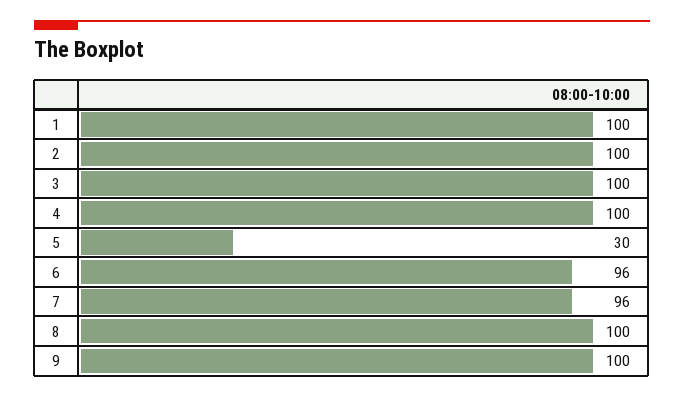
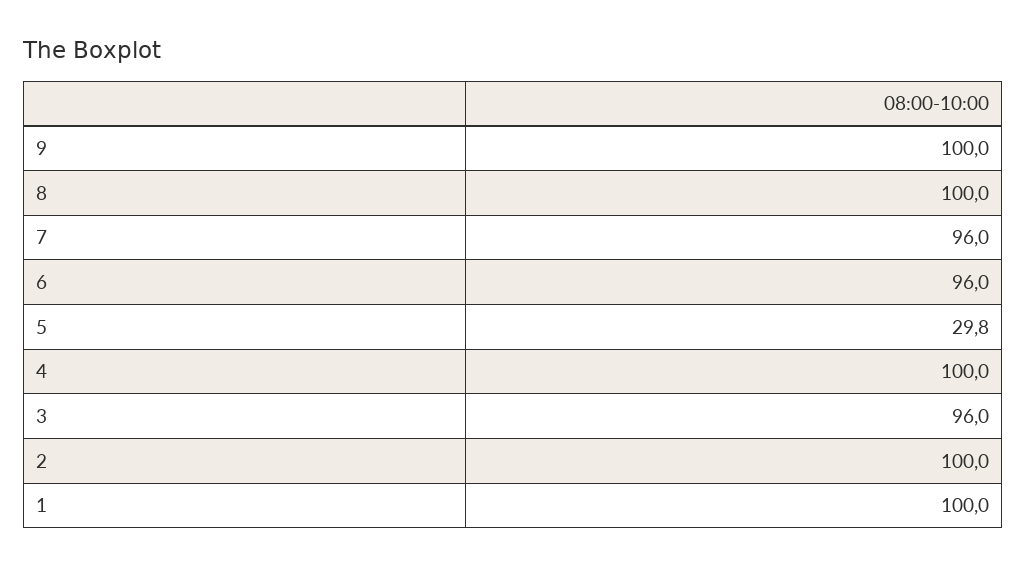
  {
    "1": 100,
    "2": 100,
-   "3": 100,
+   "3": 96,
    "4": 100,
    "5": 29.8,
    "6": 96,
    "7": 96,
    "8": 100,
    "9": 100
  }

